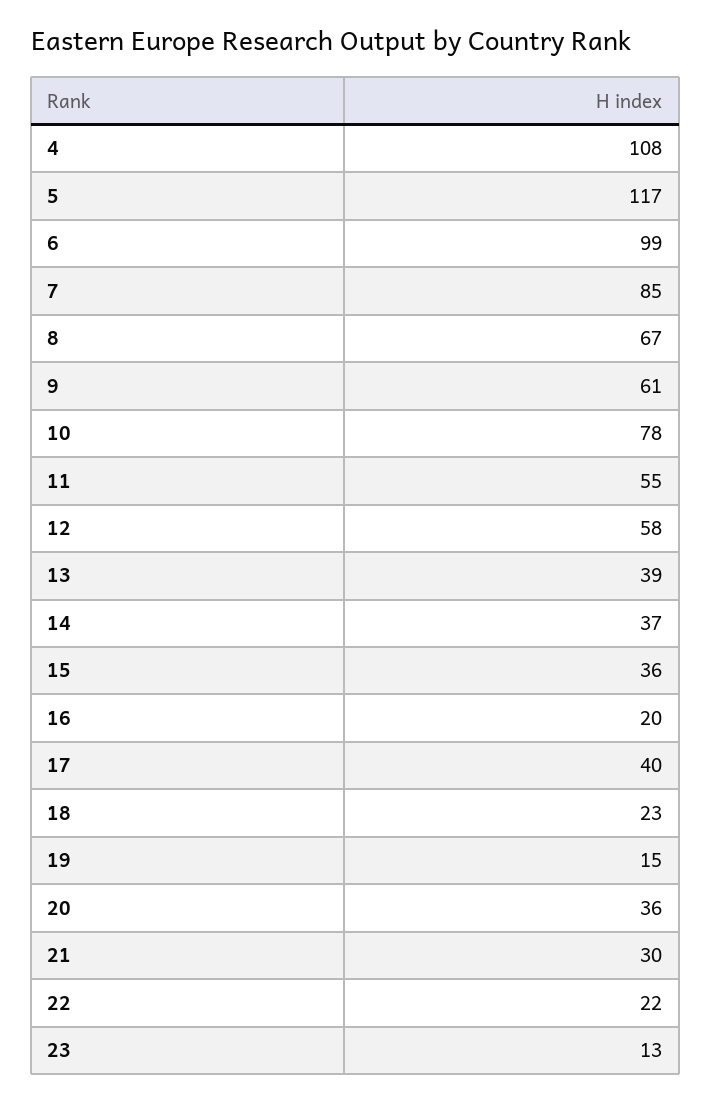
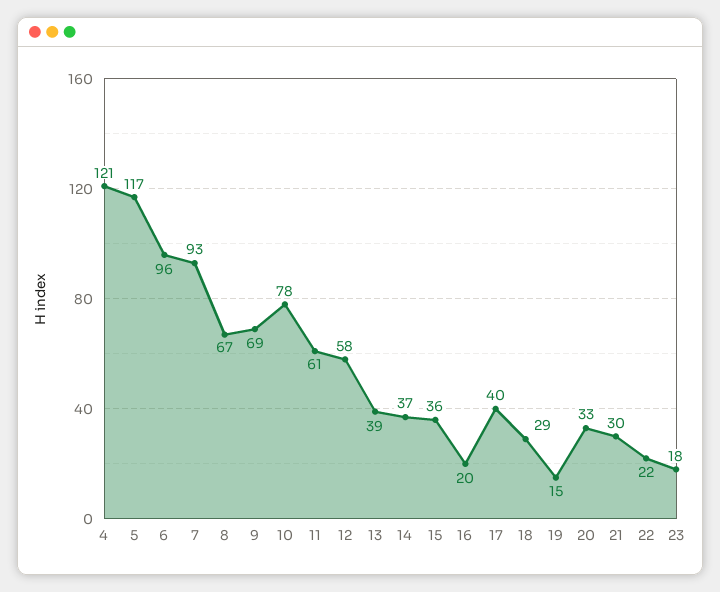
  {
-   "4": 108,
+   "4": 121,
    "5": 117,
-   "6": 99,
+   "6": 96,
-   "7": 85,
+   "7": 93,
    "8": 67,
-   "9": 61,
+   "9": 69,
    "10": 78,
-   "11": 55,
+   "11": 61,
    "12": 58,
    "13": 39,
    "14": 37,
    "15": 36,
    "16": 20,
    "17": 40,
-   "18": 23,
+   "18": 29,
    "19": 15,
-   "20": 36,
+   "20": 33,
    "21": 30,
    "22": 22,
-   "23": 13
+   "23": 18
  }

